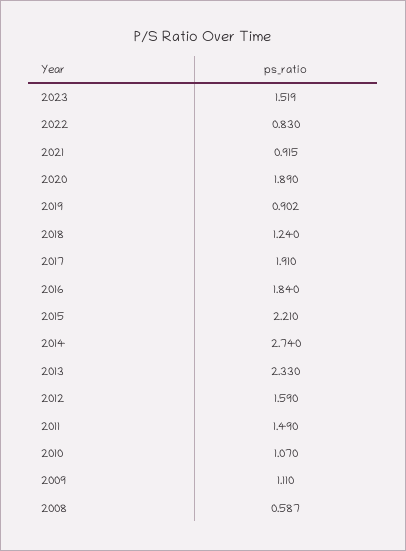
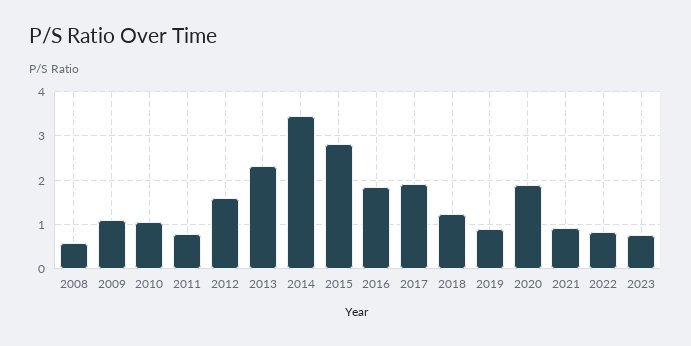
  {
-   "2023": 1.519,
+   "2023": 0.8,
    "2022": 0.83,
    "2021": 0.915,
    "2020": 1.89,
    "2019": 0.902,
    "2018": 1.24,
    "2017": 1.91,
    "2016": 1.84,
-   "2015": 2.21,
+   "2015": 2.8,
-   "2014": 2.74,
+   "2014": 3.4,
    "2013": 2.33,
    "2012": 1.59,
-   "2011": 1.49,
+   "2011": 0.8,
    "2010": 1.07,
    "2009": 1.11,
    "2008": 0.587
  }

